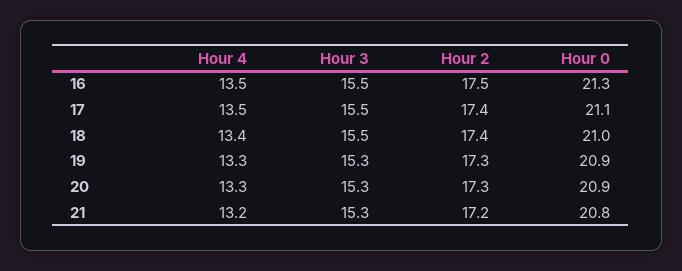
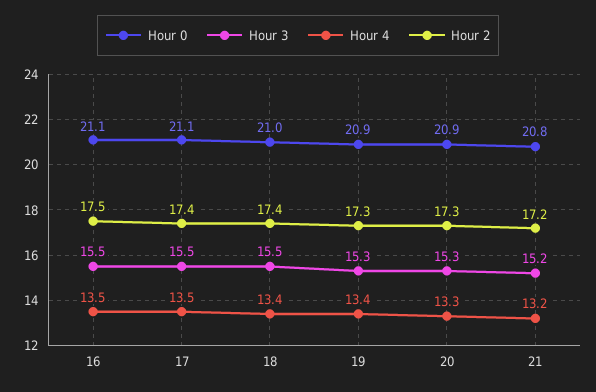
  {
    "Hour 4": {
      "16": 13.5,
      "17": 13.5,
      "18": 13.4,
-     "19": 13.3,
+     "19": 13.4,
      "20": 13.3,
      "21": 13.2
    },
    "Hour 3": {
      "16": 15.5,
      "17": 15.5,
      "18": 15.5,
      "19": 15.3,
      "20": 15.3,
-     "21": 15.3
+     "21": 15.2
    },
    "Hour 2": {
      "16": 17.5,
      "17": 17.4,
      "18": 17.4,
      "19": 17.3,
      "20": 17.3,
      "21": 17.2
    },
    "Hour 0": {
-     "16": 21.3,
+     "16": 21.1,
      "17": 21.1,
      "18": 21,
      "19": 20.9,
      "20": 20.9,
      "21": 20.8
    }
  }

